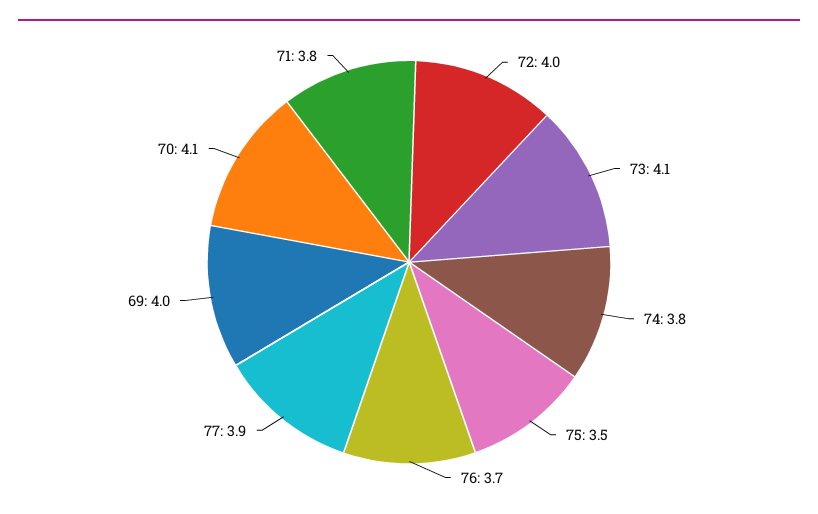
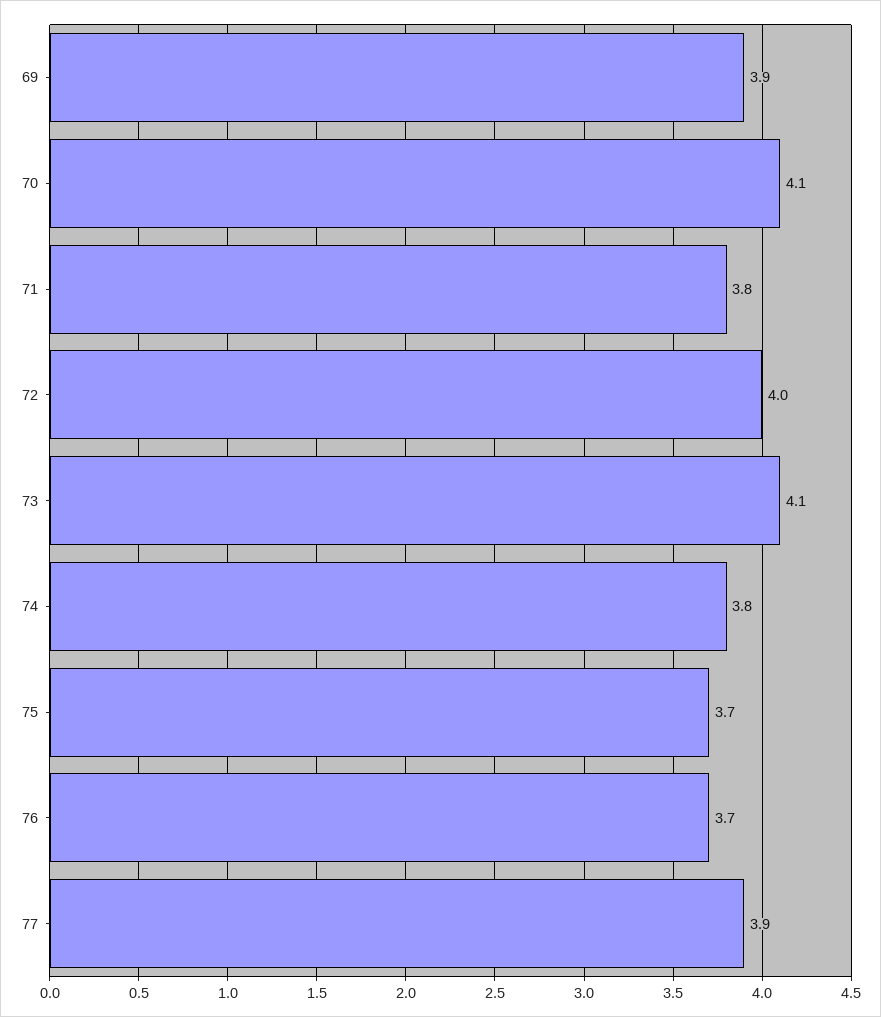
  {
    "72": 4,
    "73": 4.1,
    "74": 3.8,
-   "75": 3.5,
+   "75": 3.7,
    "76": 3.7,
    "77": 3.9,
-   "69": 4,
+   "69": 3.9,
    "70": 4.1,
    "71": 3.8
  }

